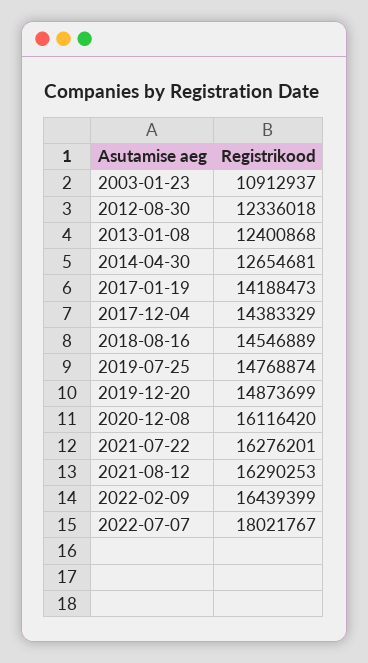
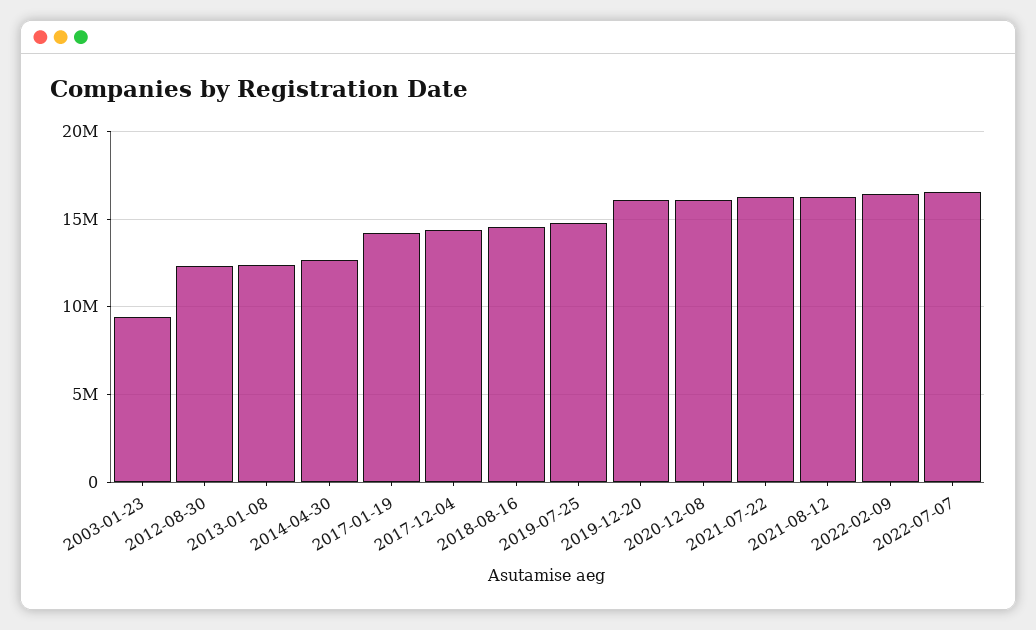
  {
-   "2003-01-23": 10912937,
+   "2003-01-23": 9500000,
    "2012-08-30": 12336018,
    "2013-01-08": 12400868,
    "2014-04-30": 12654681,
    "2017-01-19": 14188473,
    "2017-12-04": 14383329,
    "2018-08-16": 14546889,
    "2019-07-25": 14768874,
-   "2019-12-20": 14873699,
+   "2019-12-20": 16000000,
    "2020-12-08": 16116420,
    "2021-07-22": 16276201,
    "2021-08-12": 16290253,
    "2022-02-09": 16439399,
-   "2022-07-07": 18021767
+   "2022-07-07": 16500000
  }

